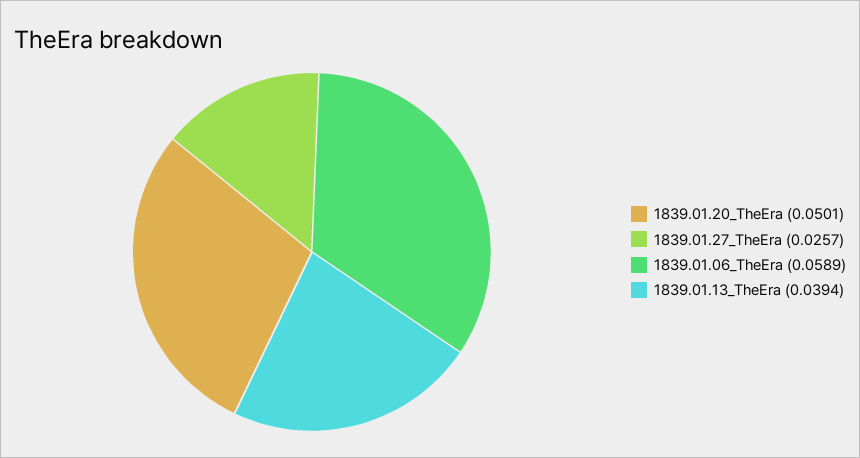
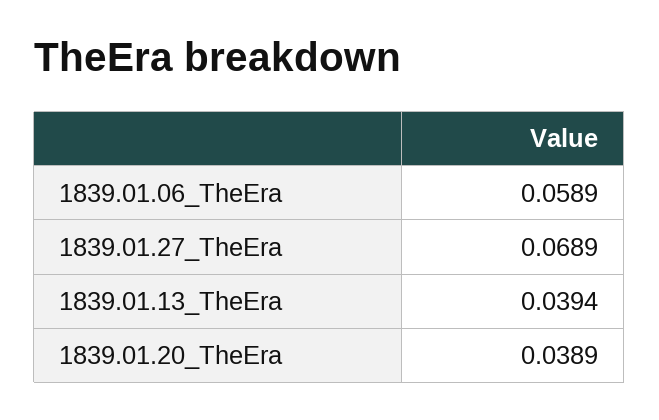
  {
-   "1839.01.20_TheEra": 0.0501,
+   "1839.01.20_TheEra": 0.0389,
-   "1839.01.27_TheEra": 0.0257,
+   "1839.01.27_TheEra": 0.0689,
    "1839.01.06_TheEra": 0.0589,
    "1839.01.13_TheEra": 0.0394
  }

